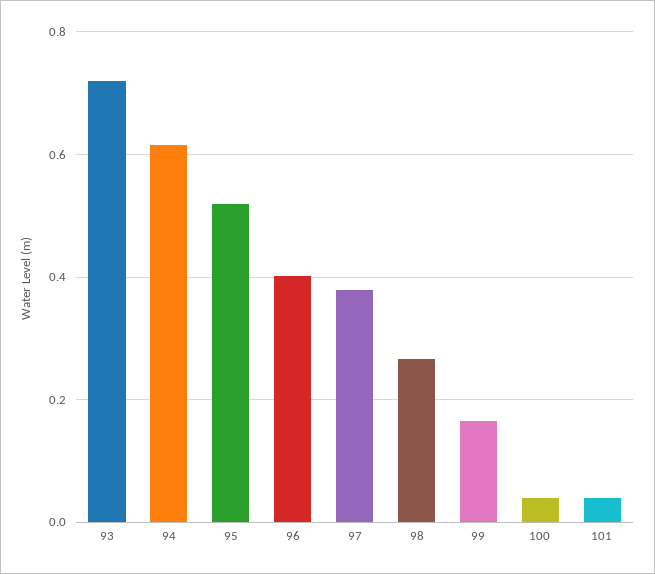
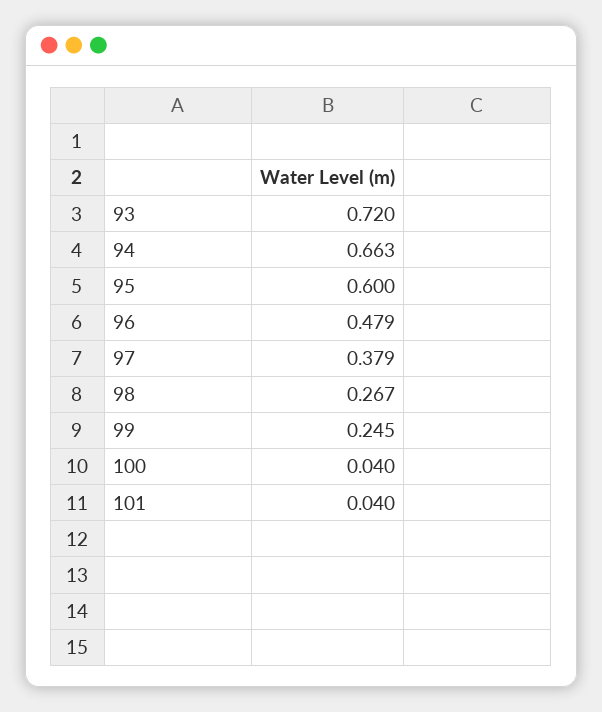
  {
    "93": 0.72,
-   "94": 0.62,
+   "94": 0.663,
-   "95": 0.52,
+   "95": 0.6,
-   "96": 0.4,
+   "96": 0.479,
    "97": 0.379,
    "98": 0.267,
-   "99": 0.16,
+   "99": 0.245,
    "100": 0.04,
    "101": 0.04
  }

